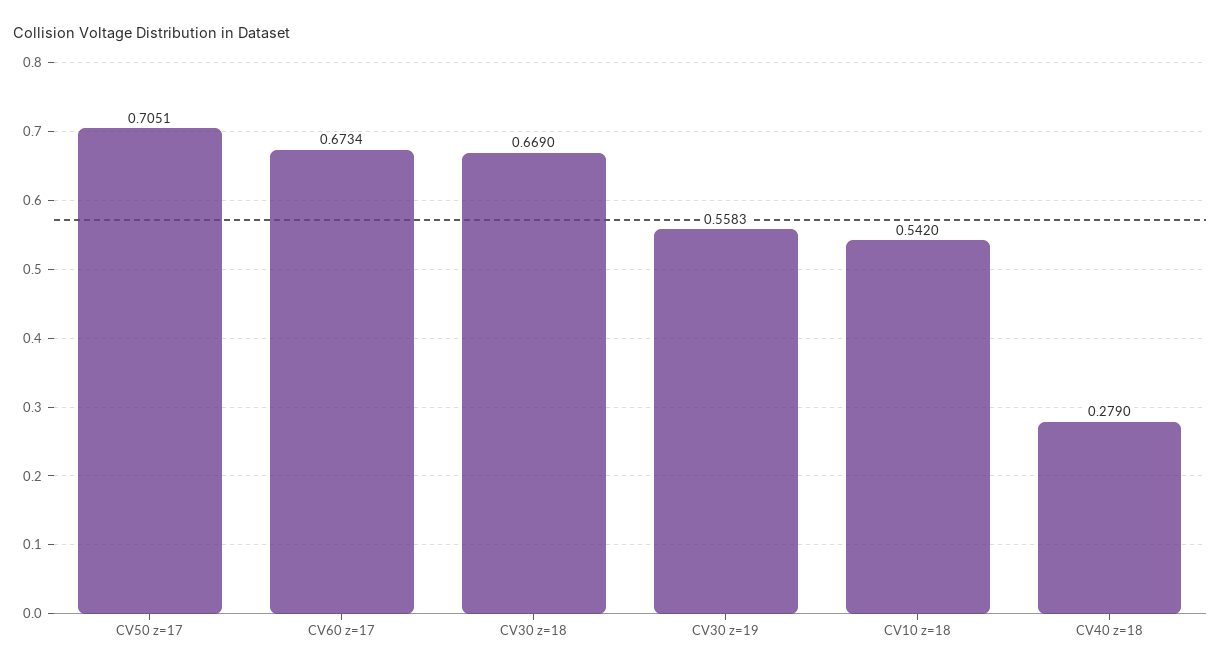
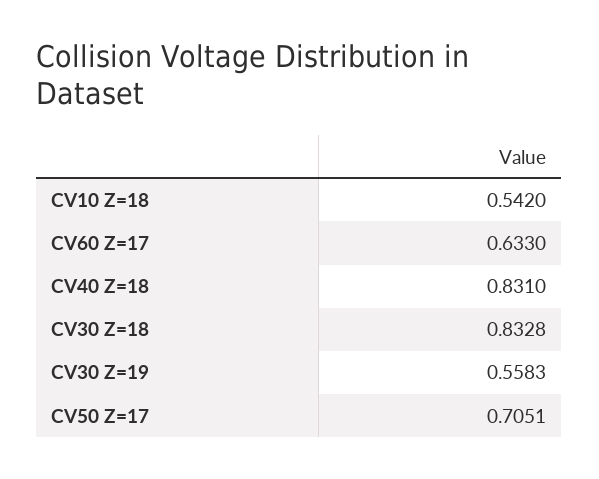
  {
    "CV50 z=17": 0.7051,
-   "CV60 z=17": 0.6734,
+   "CV60 z=17": 0.633,
-   "CV30 z=18": 0.669,
+   "CV30 z=18": 0.8328,
    "CV30 z=19": 0.5583,
    "CV10 z=18": 0.542,
-   "CV40 z=18": 0.279
+   "CV40 z=18": 0.831
  }

